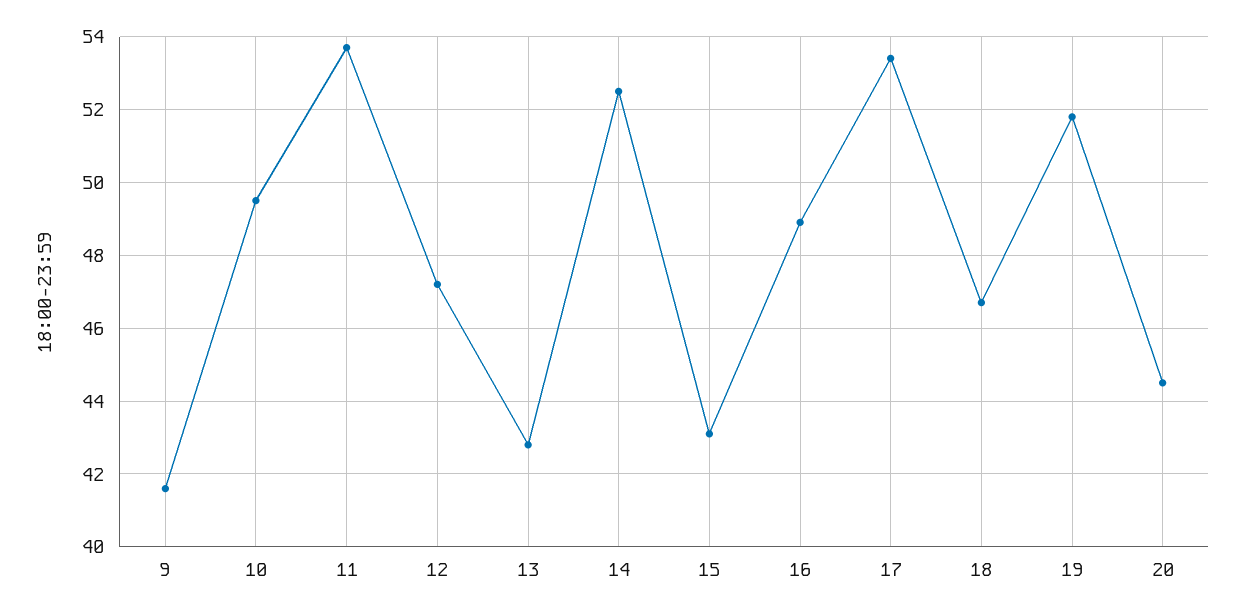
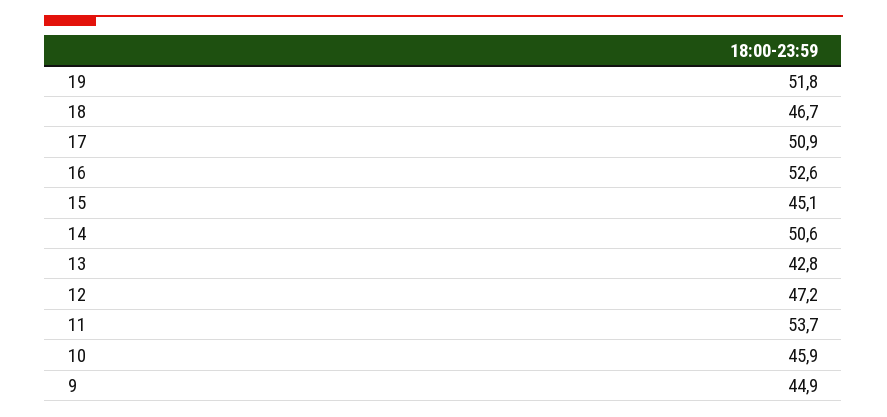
  {
-   "9": 41.5,
+   "9": 44.9,
-   "10": 49.5,
+   "10": 45.9,
    "11": 53.7,
    "12": 47.2,
    "13": 42.8,
-   "14": 52.5,
+   "14": 50.6,
-   "15": 43,
+   "15": 45.1,
-   "16": 49,
+   "16": 52.6,
-   "17": 53.5,
+   "17": 50.9,
    "18": 46.7,
-   "19": 51.8,
+   "19": 51.8
-   "20": 44.5
  }

